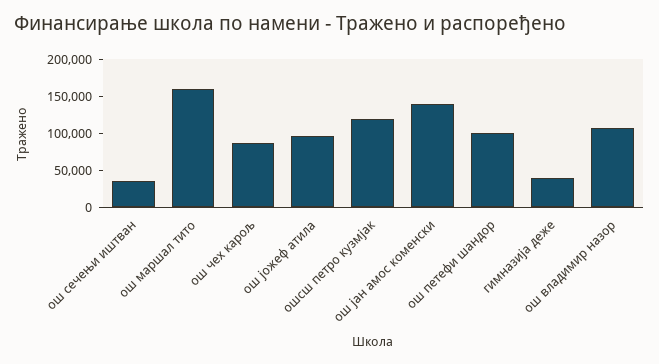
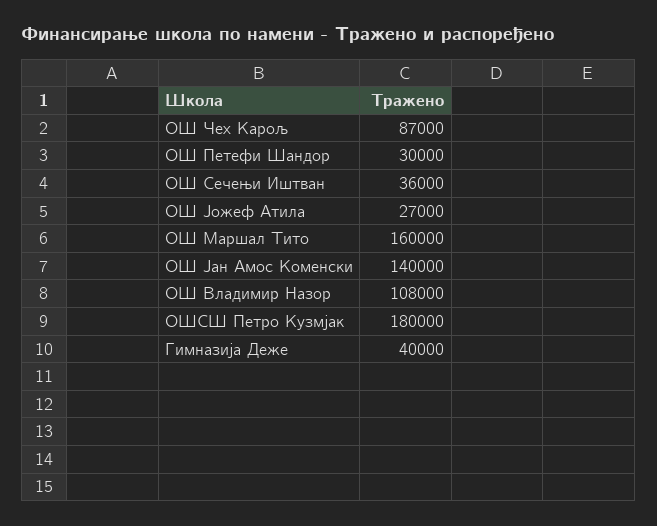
  {
    "ош сечењи иштван": 36000,
    "ош маршал тито": 160000,
    "ош чех карољ": 87000,
-   "ош јожеф атила": 100000,
+   "ош јожеф атила": 27000,
-   "ошсш петро кузмјак": 125000,
+   "ошсш петро кузмјак": 180000,
    "ош јан амос коменски": 140000,
-   "ош петефи шандор": 100000,
+   "ош петефи шандор": 30000,
    "гимназија деже": 40000,
    "ош владимир назор": 108000
  }

